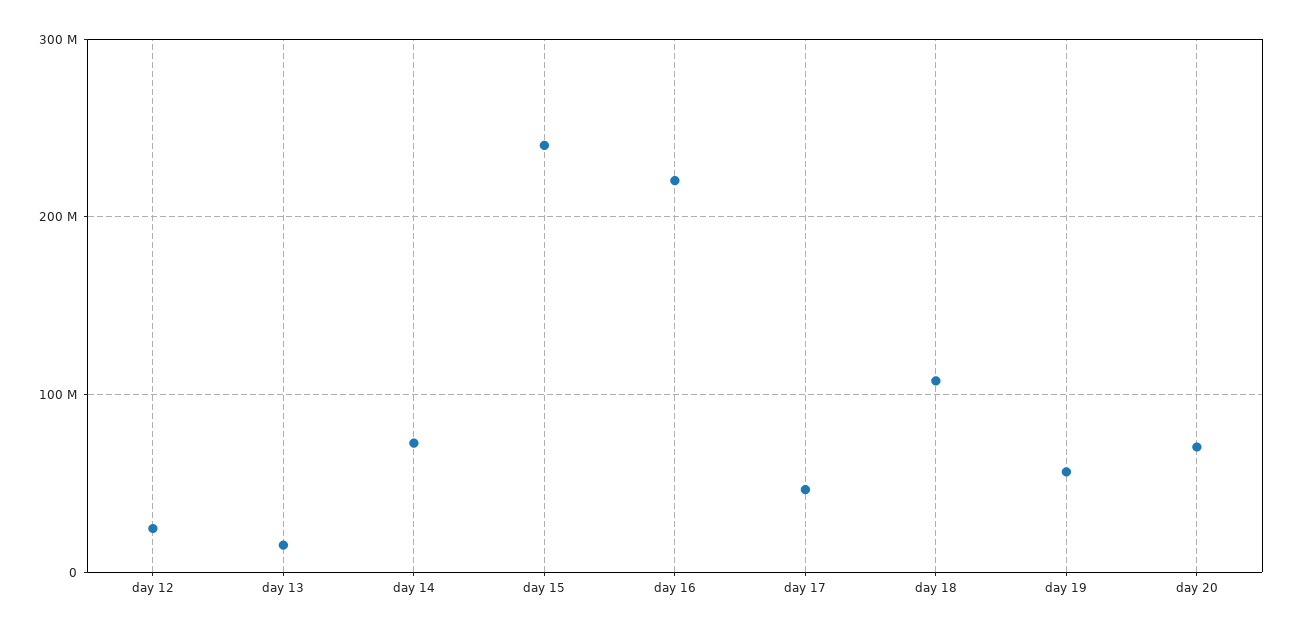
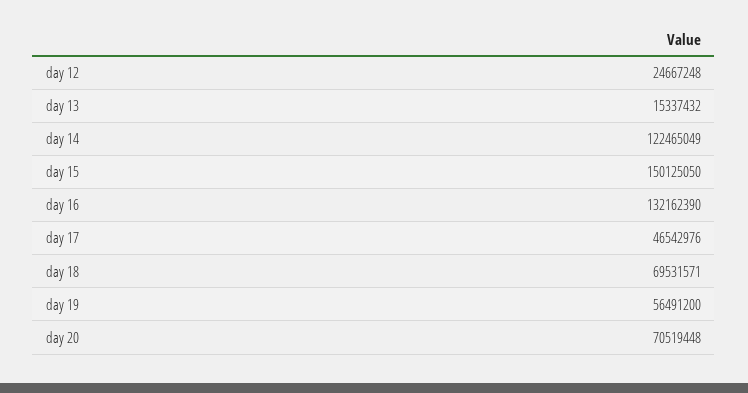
  {
    "day 12": 24667248,
    "day 13": 15337432,
-   "day 14": 70000000,
+   "day 14": 122465049,
-   "day 15": 240000000,
+   "day 15": 150125050,
-   "day 16": 220000000,
+   "day 16": 132162390,
    "day 17": 46542976,
-   "day 18": 110000000,
+   "day 18": 69531571,
    "day 19": 56491200,
    "day 20": 70519448
  }

